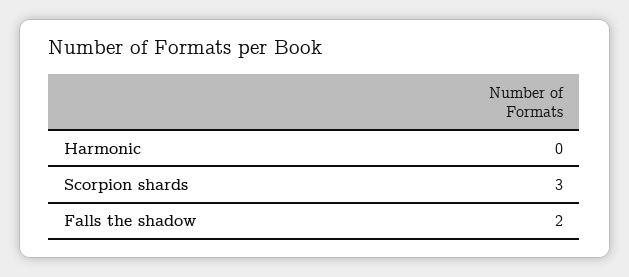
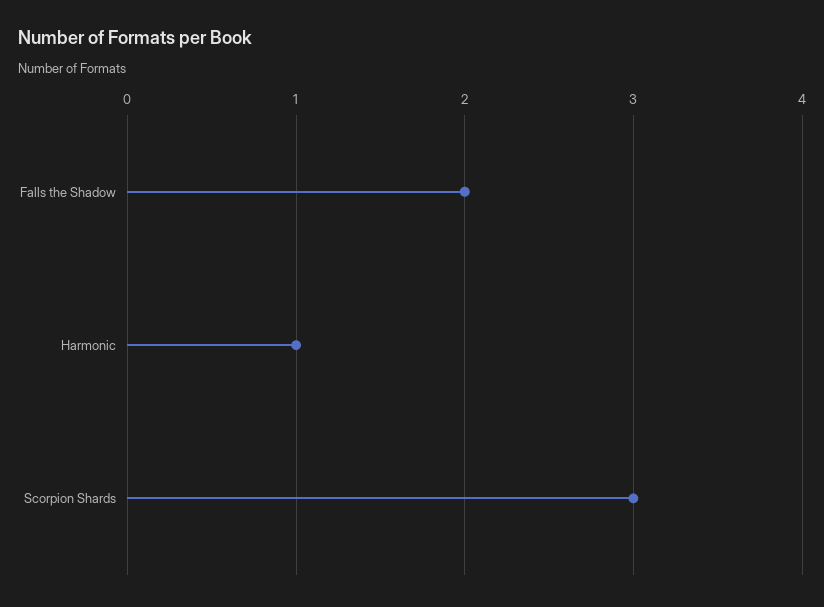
  {
-   "Harmonic": 0,
+   "Harmonic": 1,
    "Scorpion shards": 3,
    "Falls the shadow": 2
  }

